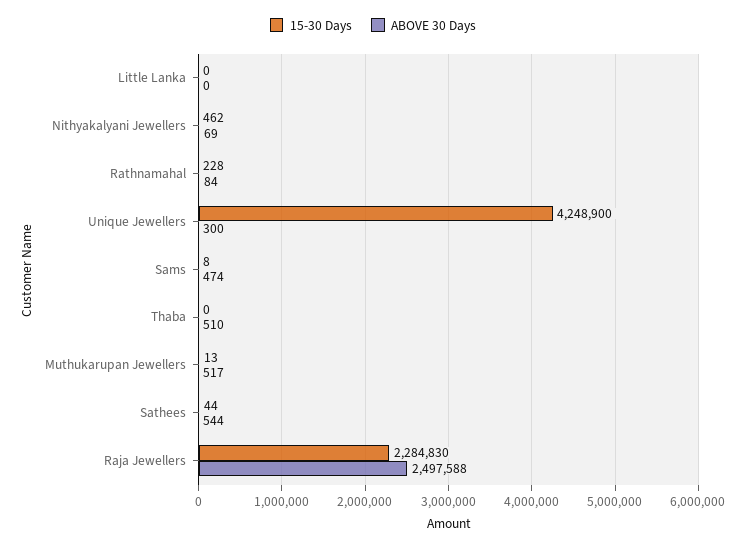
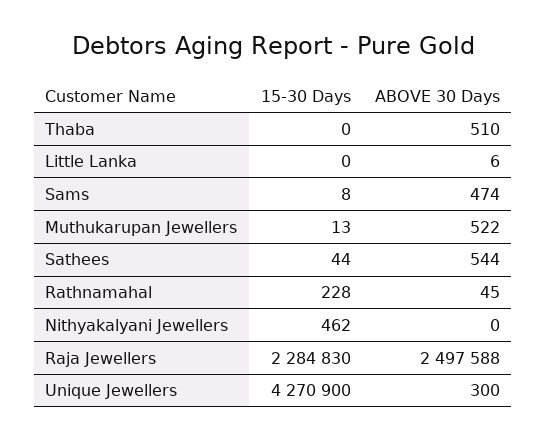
  {
    "15-30 Days": {
      "Little Lanka": 0,
      "Nithyakalyani Jewellers": 462,
      "Rathnamahal": 228,
-     "Unique Jewellers": 4248900,
+     "Unique Jewellers": 4270900,
      "Sams": 8,
      "Thaba": 0,
      "Muthukarupan Jewellers": 13,
      "Sathees": 44,
      "Raja Jewellers": 2284830
    },
    "ABOVE 30 Days": {
-     "Little Lanka": 0,
+     "Little Lanka": 6,
-     "Nithyakalyani Jewellers": 69,
+     "Nithyakalyani Jewellers": 0,
-     "Rathnamahal": 84,
+     "Rathnamahal": 45,
      "Unique Jewellers": 300,
      "Sams": 474,
      "Thaba": 510,
-     "Muthukarupan Jewellers": 517,
+     "Muthukarupan Jewellers": 522,
      "Sathees": 544,
      "Raja Jewellers": 2497588
    }
  }

